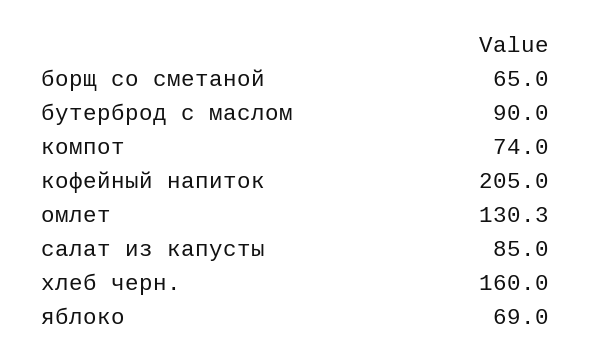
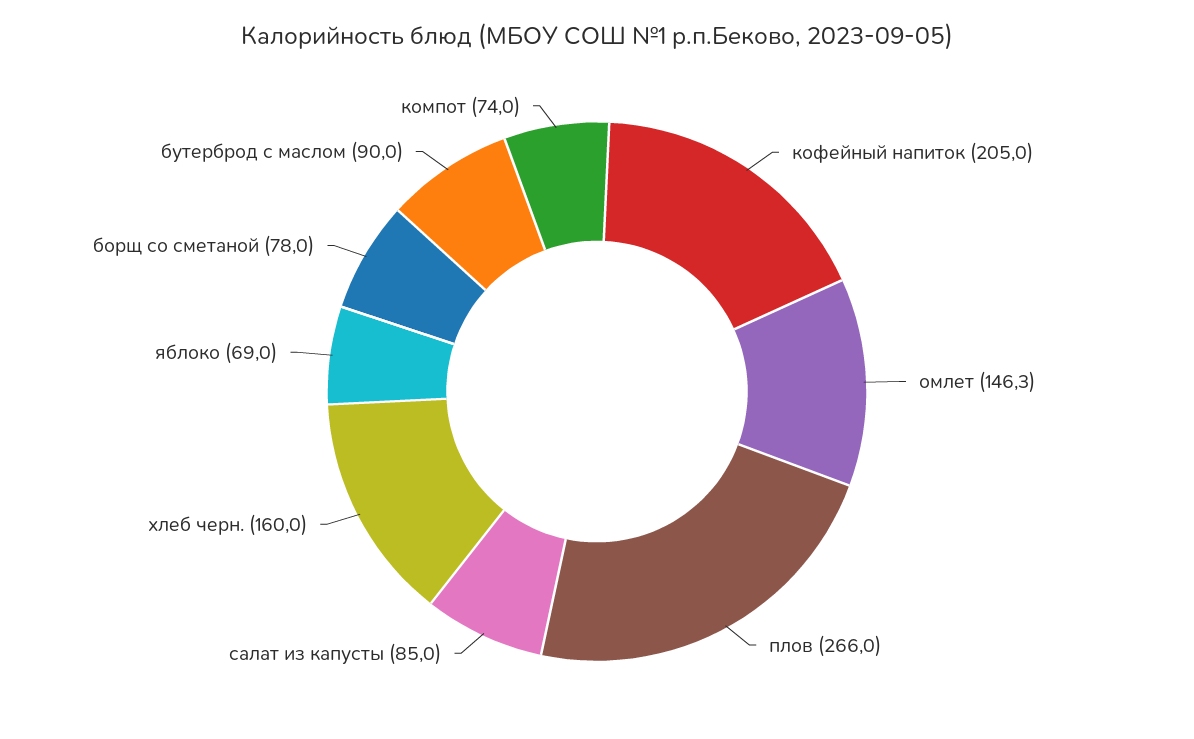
  {
-   "борщ со сметаной": 65,
+   "борщ со сметаной": 78,
    "бутерброд с маслом": 90,
    "компот": 74,
    "кофейный напиток": 205,
-   "омлет": 130.3,
+   "омлет": 146.3,
    "салат из капусты": 85,
    "хлеб черн.": 160,
-   "яблоко": 69
+   "яблоко": 69,
+   "плов": 266
  }

